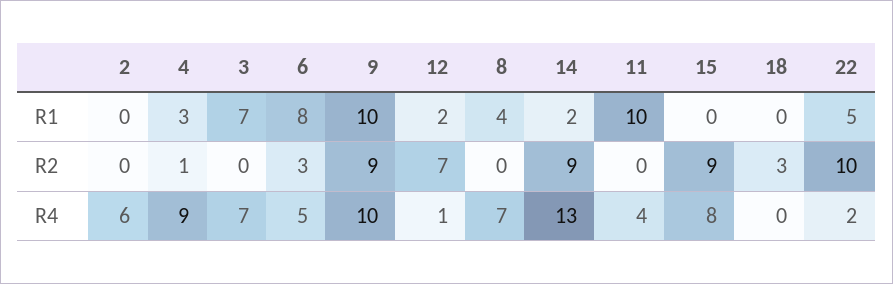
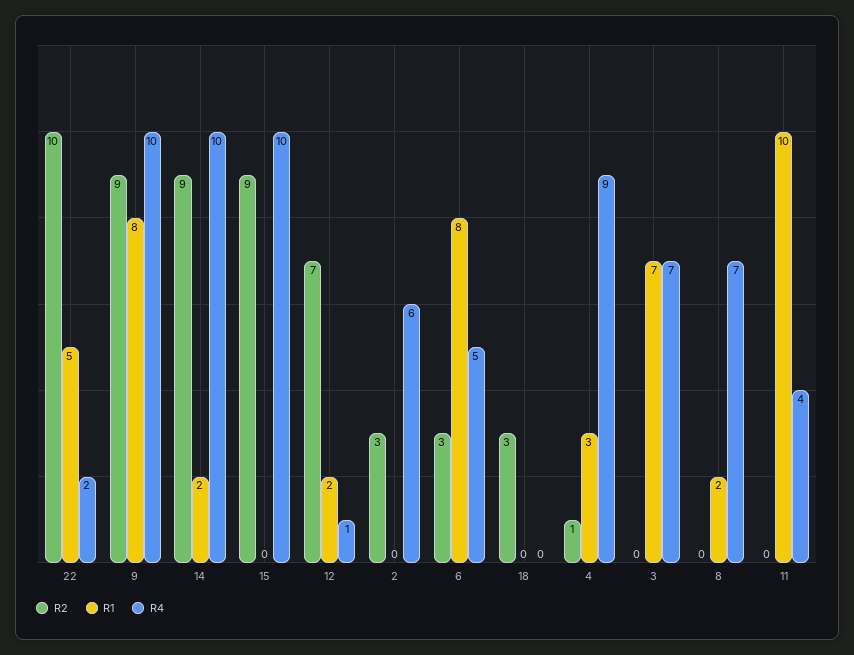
  {
    "R1": {
      "2": 0,
      "4": 3,
      "3": 7,
      "6": 8,
-     "9": 10,
+     "9": 8,
      "12": 2,
-     "8": 4,
+     "8": 2,
      "14": 2,
      "11": 10,
      "15": 0,
      "18": 0,
      "22": 5
    },
    "R2": {
-     "2": 0,
+     "2": 3,
      "4": 1,
      "3": 0,
      "6": 3,
      "9": 9,
      "12": 7,
      "8": 0,
      "14": 9,
      "11": 0,
      "15": 9,
      "18": 3,
      "22": 10
    },
    "R4": {
      "2": 6,
      "4": 9,
      "3": 7,
      "6": 5,
      "9": 10,
      "12": 1,
      "8": 7,
-     "14": 13,
+     "14": 10,
      "11": 4,
-     "15": 8,
+     "15": 10,
      "18": 0,
      "22": 2
    }
  }

